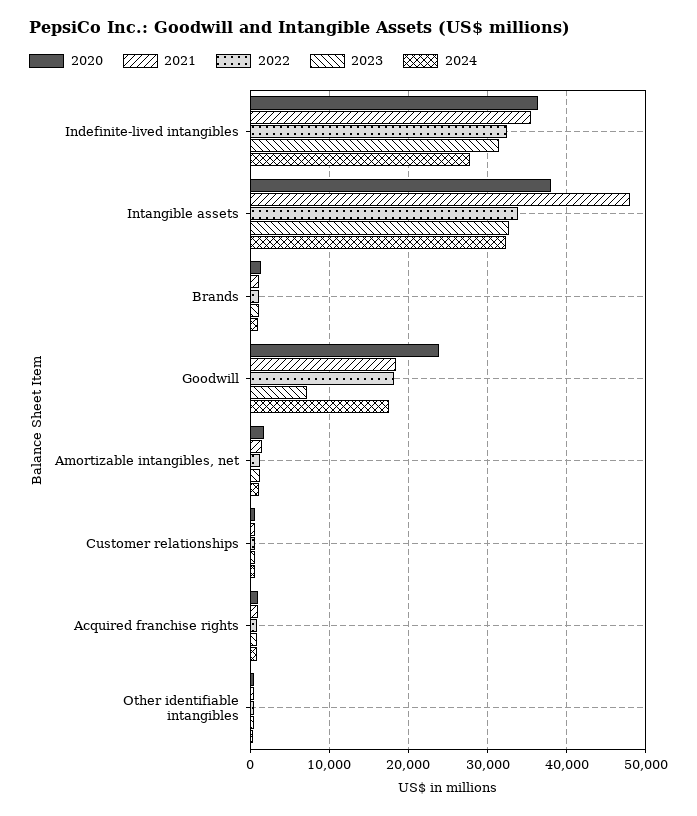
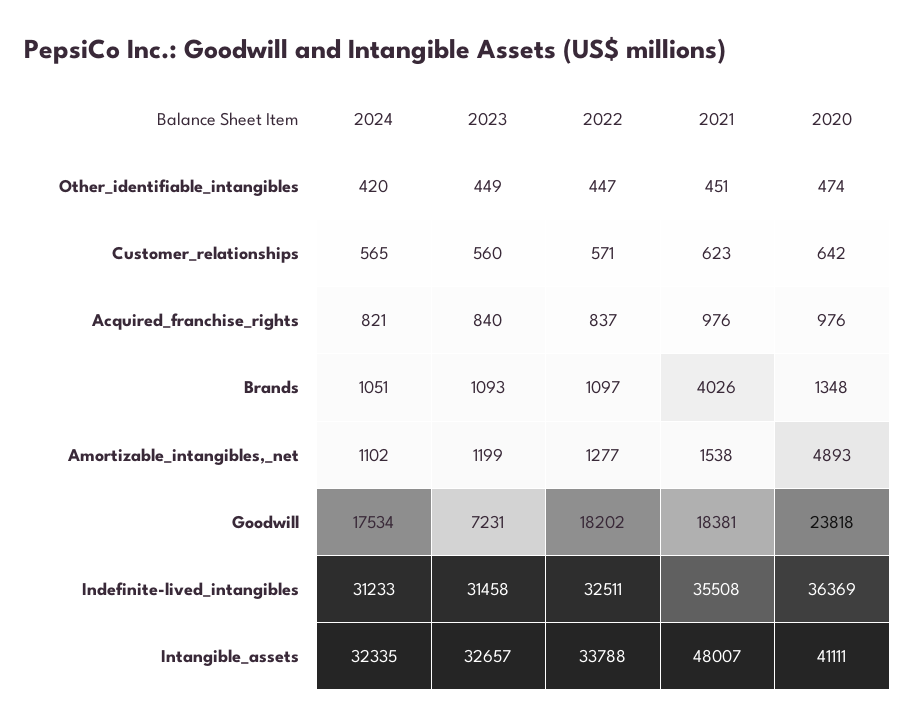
  {
    "2020": {
      "Indefinite-lived intangibles": 36369,
-     "Intangible assets": 38000,
+     "Intangible assets": 41111,
      "Brands": 1348,
      "Goodwill": 23818,
-     "Amortizable intangibles, net": 2000,
+     "Amortizable intangibles, net": 4893,
      "Customer relationships": 642,
      "Acquired franchise rights": 976,
      "Other identifiable intangibles": 474
    },
    "2021": {
      "Indefinite-lived intangibles": 35508,
      "Intangible assets": 48007,
-     "Brands": 1000,
+     "Brands": 4026,
      "Goodwill": 18381,
      "Amortizable intangibles, net": 1538,
      "Customer relationships": 623,
      "Acquired franchise rights": 976,
      "Other identifiable intangibles": 451
    },
    "2022": {
      "Indefinite-lived intangibles": 32511,
      "Intangible assets": 33788,
      "Brands": 1097,
      "Goodwill": 18202,
      "Amortizable intangibles, net": 1277,
      "Customer relationships": 571,
      "Acquired franchise rights": 837,
      "Other identifiable intangibles": 447
    },
    "2023": {
      "Indefinite-lived intangibles": 31458,
      "Intangible assets": 32657,
      "Brands": 1093,
      "Goodwill": 7231,
      "Amortizable intangibles, net": 1199,
      "Customer relationships": 560,
      "Acquired franchise rights": 840,
      "Other identifiable intangibles": 449
    },
    "2024": {
-     "Indefinite-lived intangibles": 28000,
+     "Indefinite-lived intangibles": 31233,
      "Intangible assets": 32335,
      "Brands": 1051,
      "Goodwill": 17534,
      "Amortizable intangibles, net": 1102,
      "Customer relationships": 565,
      "Acquired franchise rights": 821,
      "Other identifiable intangibles": 420
    }
  }

